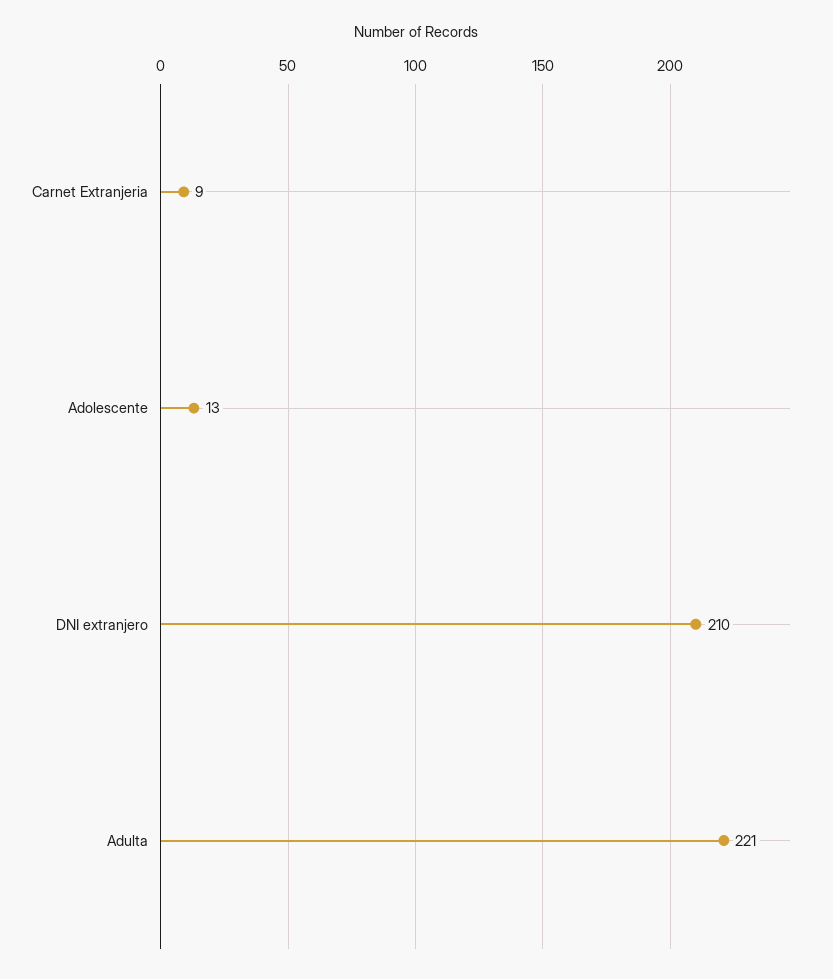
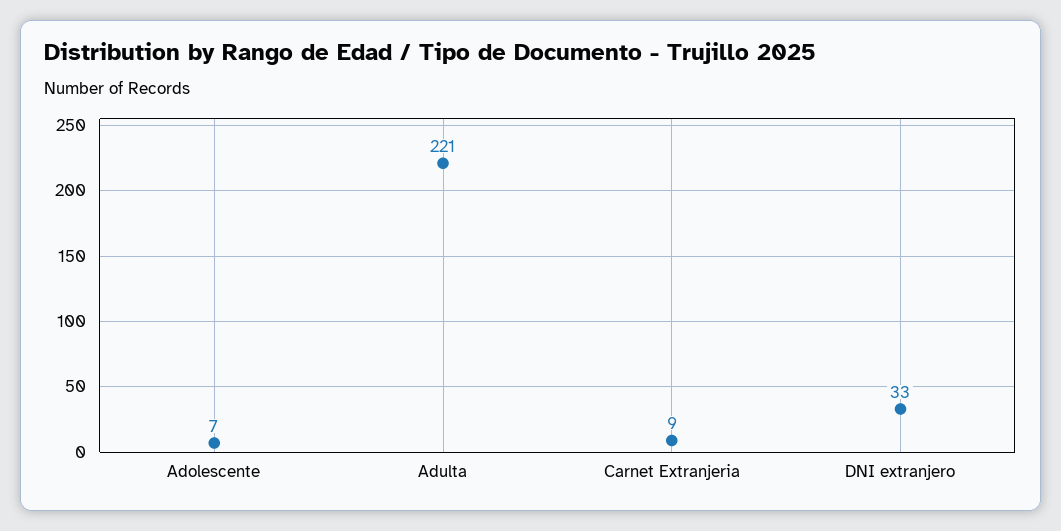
  {
    "Carnet Extranjeria": 9,
-   "Adolescente": 13,
+   "Adolescente": 7,
-   "DNI extranjero": 210,
+   "DNI extranjero": 33,
    "Adulta": 221
  }

